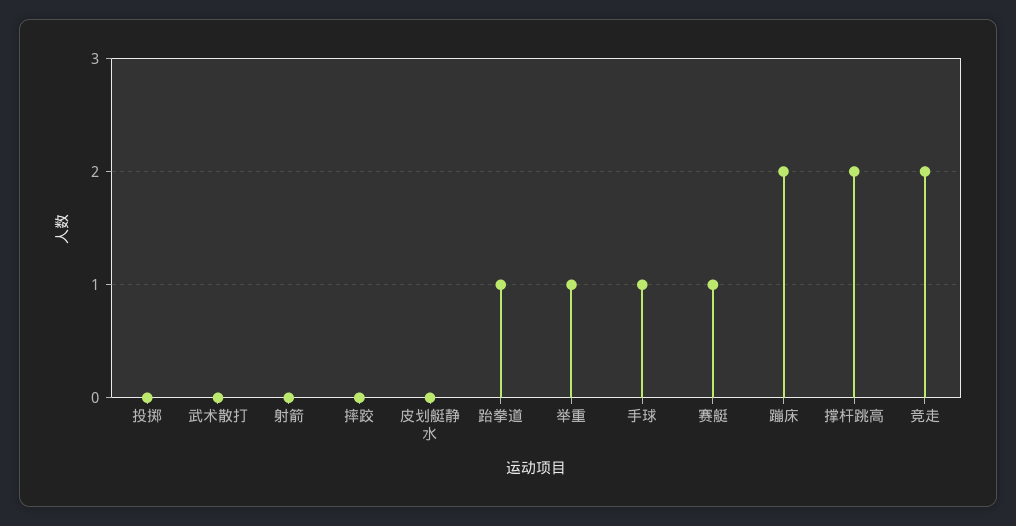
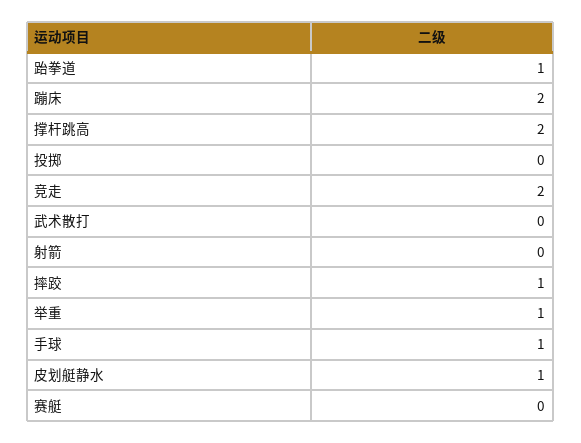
  {
    "投掷": 0,
    "武术散打": 0,
    "射箭": 0,
-   "摔跤": 0,
+   "摔跤": 1,
-   "皮划艇静水": 0,
+   "皮划艇静水": 1,
    "跆拳道": 1,
    "举重": 1,
    "手球": 1,
-   "赛艇": 1,
+   "赛艇": 0,
    "蹦床": 2,
    "撑杆跳高": 2,
    "竞走": 2
  }

